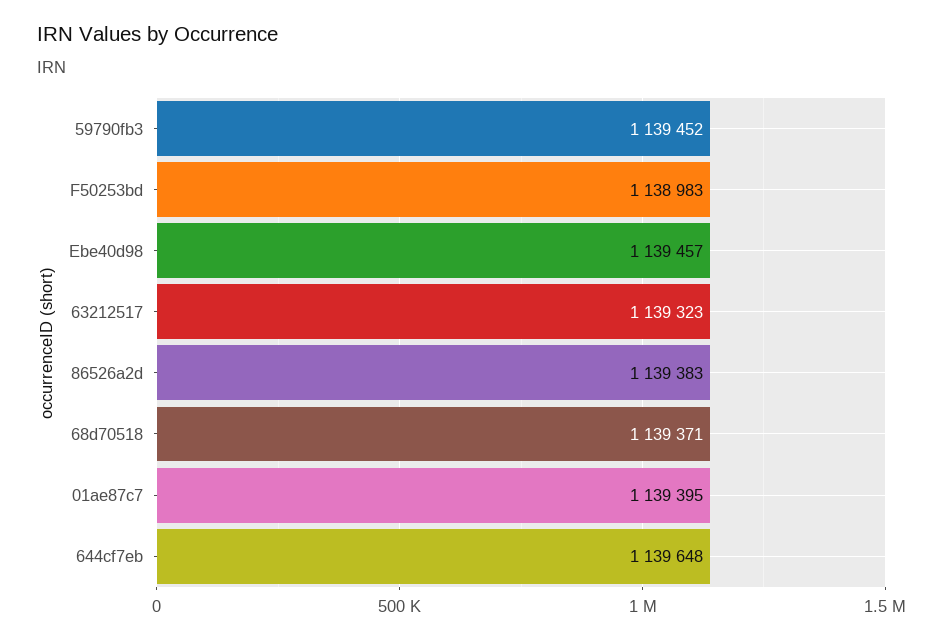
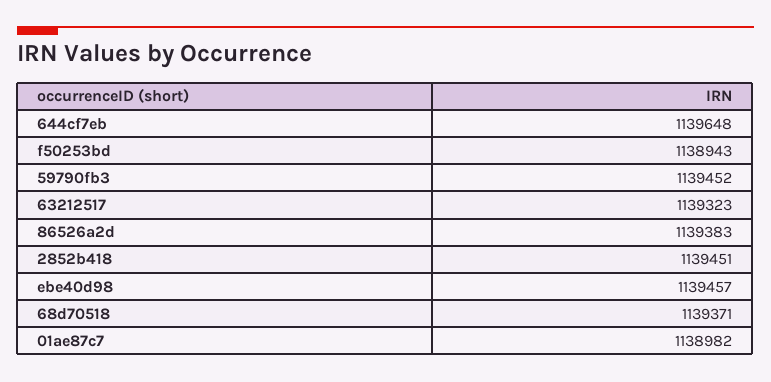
  {
    "59790fb3": 1139452,
-   "F50253bd": 1138983,
+   "F50253bd": 1138943,
    "Ebe40d98": 1139457,
    "63212517": 1139323,
    "86526a2d": 1139383,
    "68d70518": 1139371,
-   "01ae87c7": 1139395,
+   "01ae87c7": 1138982,
-   "644cf7eb": 1139648
+   "644cf7eb": 1139648,
+   "2852b418": 1139451
  }

